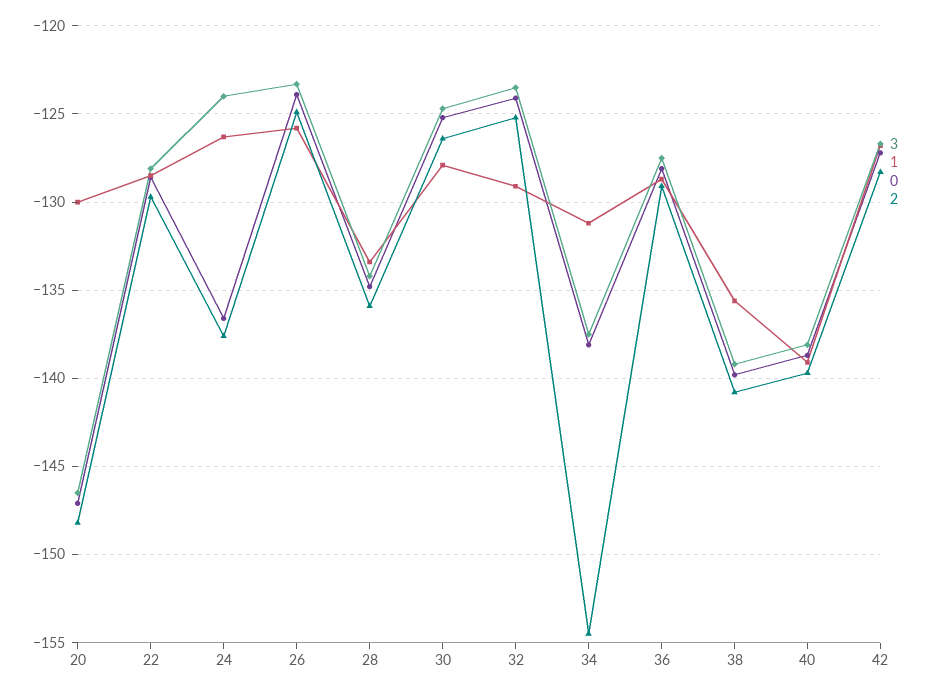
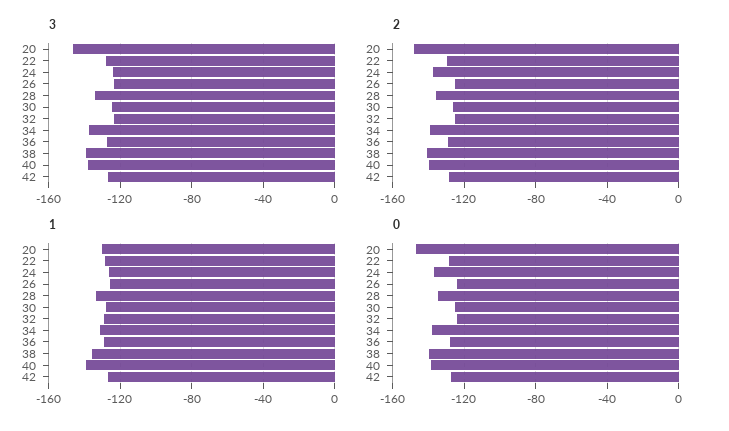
  {
    "3": {
      "20": -146.5,
      "22": -128,
      "24": -124,
      "26": -123.5,
      "28": -134,
      "30": -124.5,
      "32": -123.5,
      "34": -137.5,
      "36": -127.5,
      "38": -139,
      "40": -138,
      "42": -126.5
    },
    "1": {
      "20": -130,
      "22": -128.5,
      "24": -126.5,
      "26": -126,
      "28": -133.5,
      "30": -128,
      "32": -129,
      "34": -131,
      "36": -128.5,
      "38": -135.5,
      "40": -139,
      "42": -127
    },
    "0": {
      "20": -147,
      "22": -128.5,
      "24": -136.5,
      "26": -124,
      "28": -135,
      "30": -125,
      "32": -124,
      "34": -138,
      "36": -128,
      "38": -140,
      "40": -138.5,
      "42": -127
    },
    "2": {
      "20": -148,
      "22": -129.5,
      "24": -137.5,
      "26": -125,
      "28": -136,
      "30": -126.5,
      "32": -125,
-     "34": -154.5,
+     "34": -140,
      "36": -129,
      "38": -141,
      "40": -139.5,
      "42": -128.5
    }
  }

